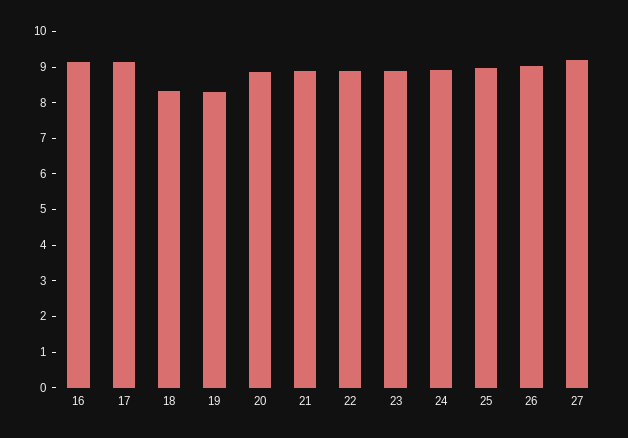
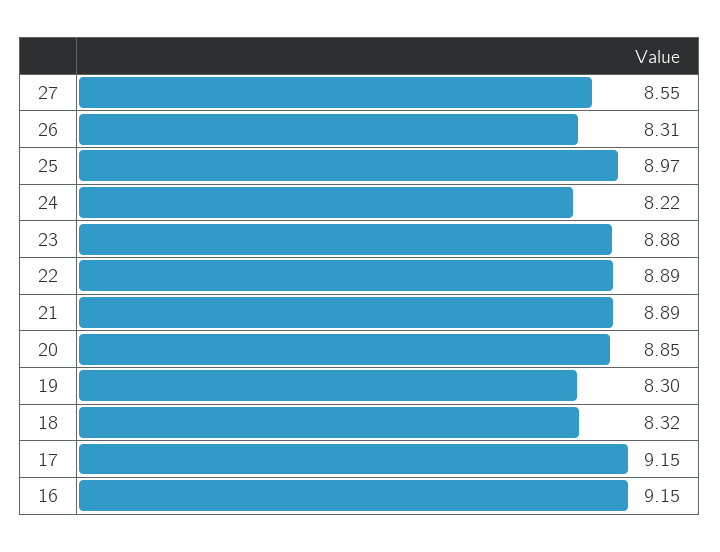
  {
    "16": 9.15,
    "17": 9.15,
    "18": 8.32,
    "19": 8.3,
    "20": 8.85,
    "21": 8.89,
    "22": 8.89,
    "23": 8.88,
-   "24": 9,
+   "24": 8.22,
    "25": 8.97,
-   "26": 9,
+   "26": 8.31,
-   "27": 9.25
+   "27": 8.55
  }

